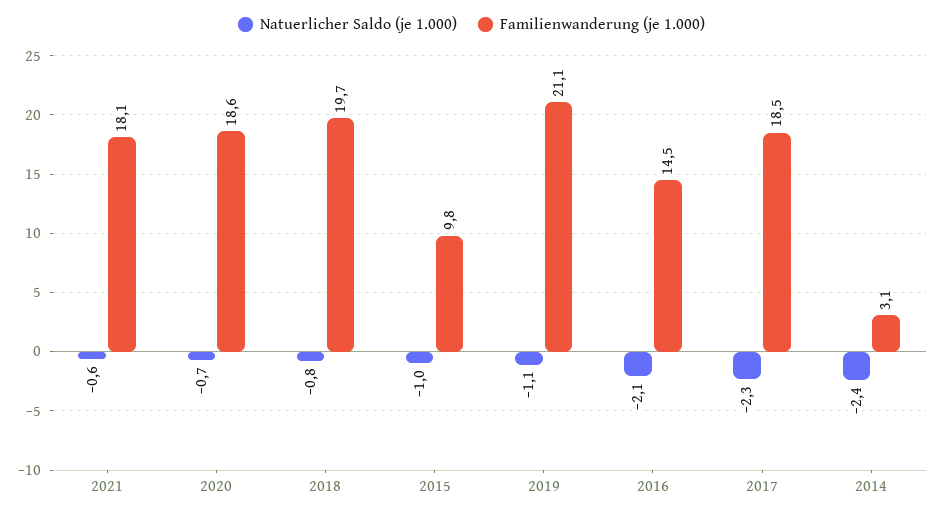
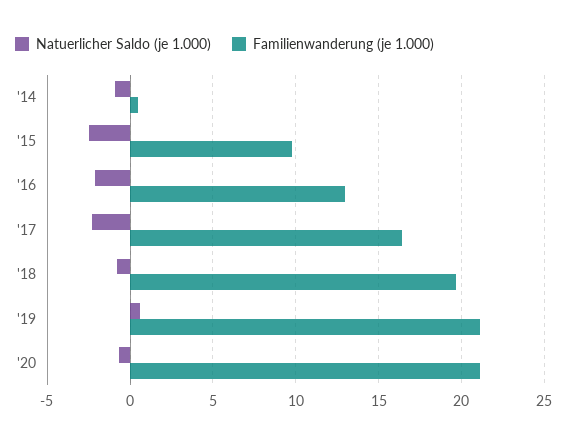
  {
    "Natuerlicher Saldo (je 1.000)": {
-     "2021": -0.6,
      "2020": -0.7,
      "2018": -0.8,
-     "2015": -1,
+     "2015": -2.5,
-     "2019": -1.1,
+     "2019": 0.5,
      "2016": -2.1,
      "2017": -2.3,
-     "2014": -2.4
+     "2014": -1
    },
    "Familienwanderung (je 1.000)": {
-     "2021": 18.1,
-     "2020": 18.6,
+     "2020": 21,
      "2018": 19.7,
      "2015": 9.8,
      "2019": 21.1,
-     "2016": 14.5,
+     "2016": 13,
-     "2017": 18.5,
+     "2017": 16.5,
-     "2014": 3.1
+     "2014": 0.5
    }
  }

